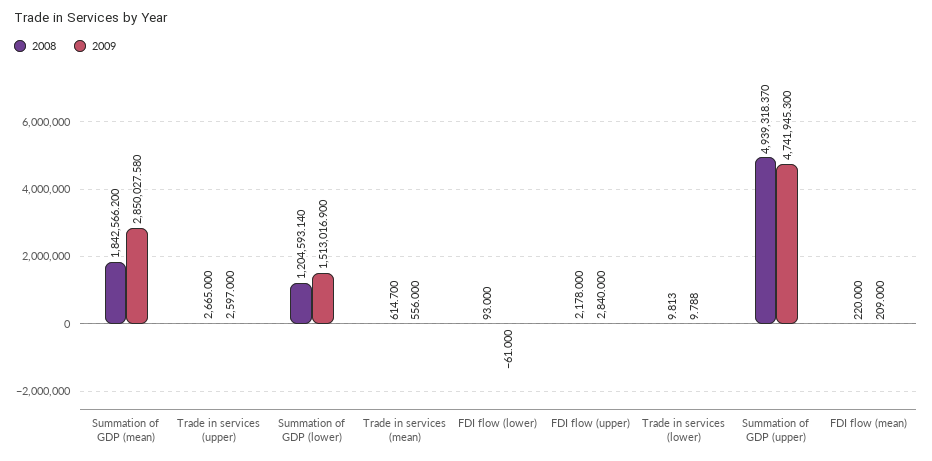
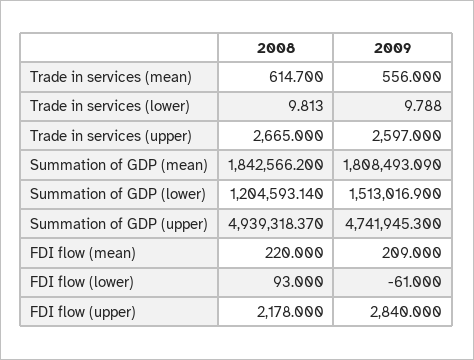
  {
    "2008": {
      "Summation of GDP (mean)": 1842566.2,
      "Trade in services (upper)": 2665,
      "Summation of GDP (lower)": 1204593.14,
      "Trade in services (mean)": 614.7,
      "FDI flow (lower)": 93,
      "FDI flow (upper)": 2178,
      "Trade in services (lower)": 9.813,
      "Summation of GDP (upper)": 4939318.37,
      "FDI flow (mean)": 220
    },
    "2009": {
-     "Summation of GDP (mean)": 2850027.58,
+     "Summation of GDP (mean)": 1808493.09,
      "Trade in services (upper)": 2597,
      "Summation of GDP (lower)": 1513016.9,
      "Trade in services (mean)": 556,
      "FDI flow (lower)": -61,
      "FDI flow (upper)": 2840,
      "Trade in services (lower)": 9.788,
      "Summation of GDP (upper)": 4741945.3,
      "FDI flow (mean)": 209
    }
  }

